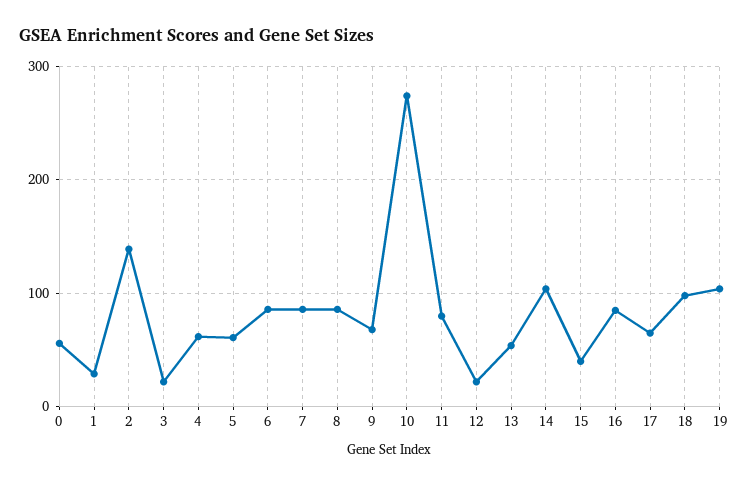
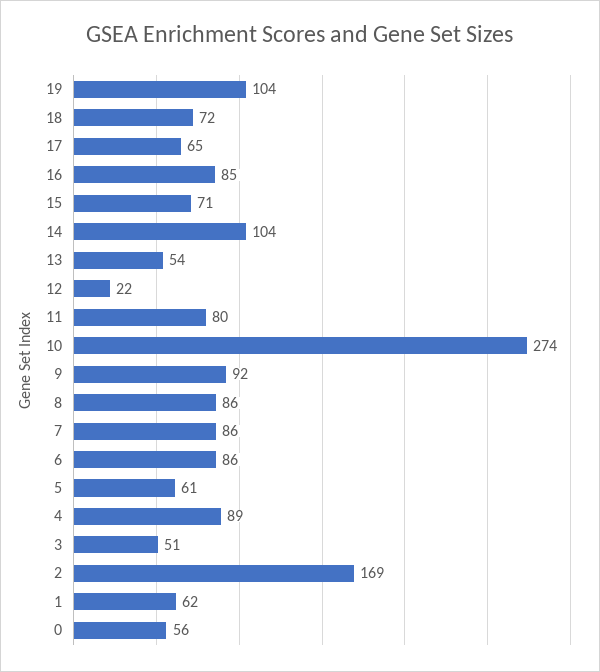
  {
    "0": 56,
-   "1": 30,
+   "1": 62,
-   "2": 140,
+   "2": 169,
-   "3": 20,
+   "3": 51,
-   "4": 60,
+   "4": 89,
    "5": 61,
    "6": 86,
    "7": 86,
    "8": 86,
-   "9": 70,
+   "9": 92,
    "10": 274,
    "11": 80,
    "12": 22,
    "13": 54,
    "14": 104,
-   "15": 40,
+   "15": 71,
    "16": 85,
    "17": 65,
-   "18": 100,
+   "18": 72,
    "19": 104
  }

